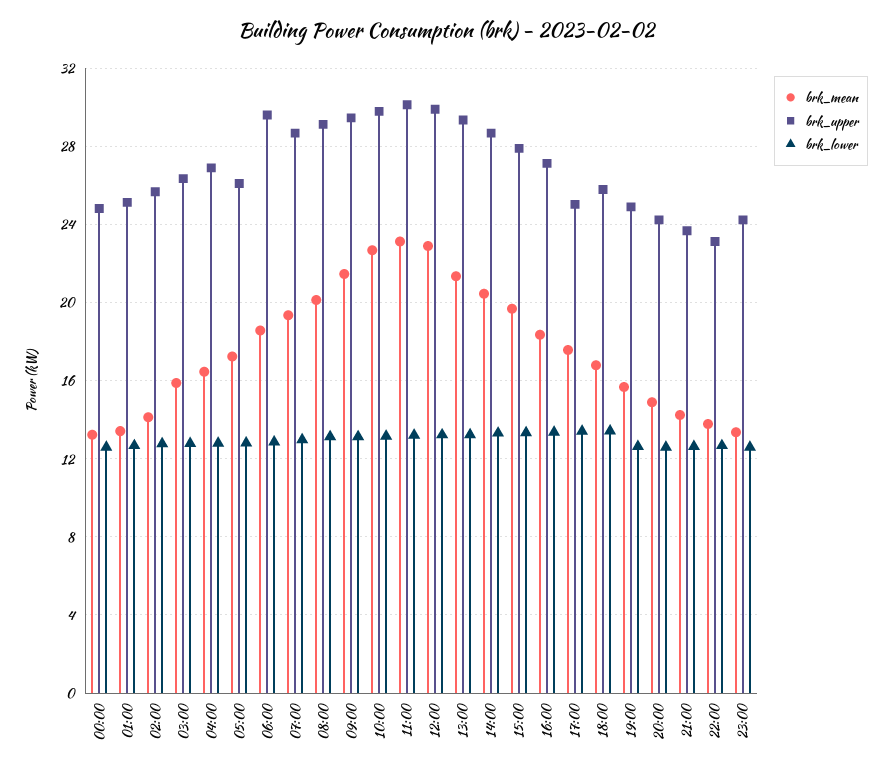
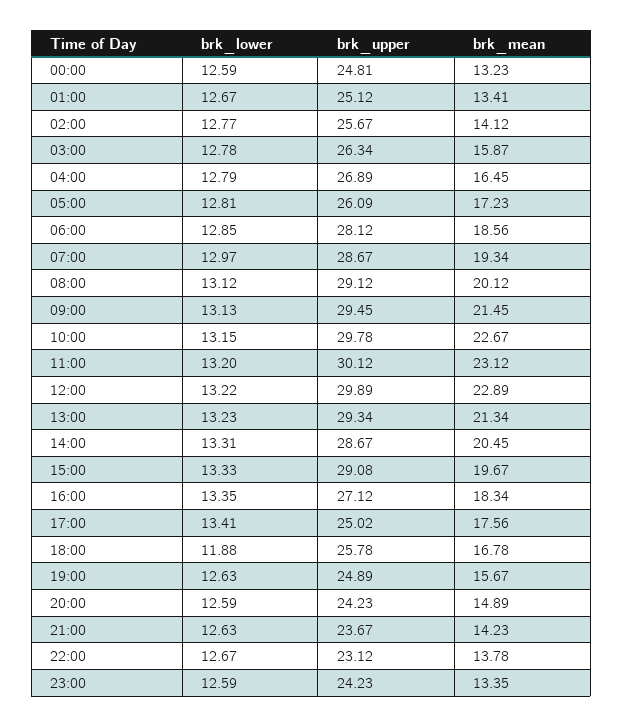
  {
    "brk_mean": {
      "00:00": 13.23,
      "01:00": 13.41,
      "02:00": 14.12,
      "03:00": 15.87,
      "04:00": 16.45,
      "05:00": 17.23,
      "06:00": 18.56,
      "07:00": 19.34,
      "08:00": 20.12,
      "09:00": 21.45,
      "10:00": 22.67,
      "11:00": 23.12,
      "12:00": 22.89,
      "13:00": 21.34,
      "14:00": 20.45,
      "15:00": 19.67,
      "16:00": 18.34,
      "17:00": 17.56,
      "18:00": 16.78,
      "19:00": 15.67,
      "20:00": 14.89,
      "21:00": 14.23,
      "22:00": 13.78,
      "23:00": 13.35
    },
    "brk_upper": {
      "00:00": 24.81,
      "01:00": 25.12,
      "02:00": 25.67,
      "03:00": 26.34,
      "04:00": 26.89,
      "05:00": 26.09,
-     "06:00": 29.5,
+     "06:00": 28.12,
      "07:00": 28.67,
      "08:00": 29.12,
      "09:00": 29.45,
      "10:00": 29.78,
      "11:00": 30.12,
      "12:00": 29.89,
      "13:00": 29.34,
      "14:00": 28.67,
-     "15:00": 28,
+     "15:00": 29.08,
      "16:00": 27.12,
      "17:00": 25.02,
      "18:00": 25.78,
      "19:00": 24.89,
      "20:00": 24.23,
      "21:00": 23.67,
      "22:00": 23.12,
      "23:00": 24.23
    },
    "brk_lower": {
      "00:00": 12.59,
      "01:00": 12.67,
      "02:00": 12.77,
      "03:00": 12.78,
      "04:00": 12.79,
      "05:00": 12.81,
      "06:00": 12.85,
      "07:00": 12.97,
      "08:00": 13.12,
      "09:00": 13.13,
      "10:00": 13.15,
      "11:00": 13.2,
      "12:00": 13.22,
      "13:00": 13.23,
      "14:00": 13.31,
      "15:00": 13.33,
      "16:00": 13.35,
      "17:00": 13.41,
-     "18:00": 13.5,
+     "18:00": 11.88,
      "19:00": 12.63,
      "20:00": 12.59,
      "21:00": 12.63,
      "22:00": 12.67,
      "23:00": 12.59
    }
  }

